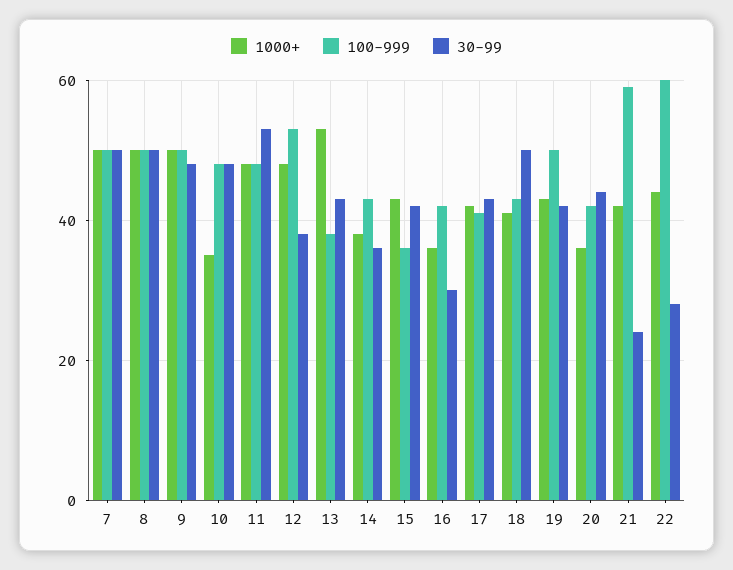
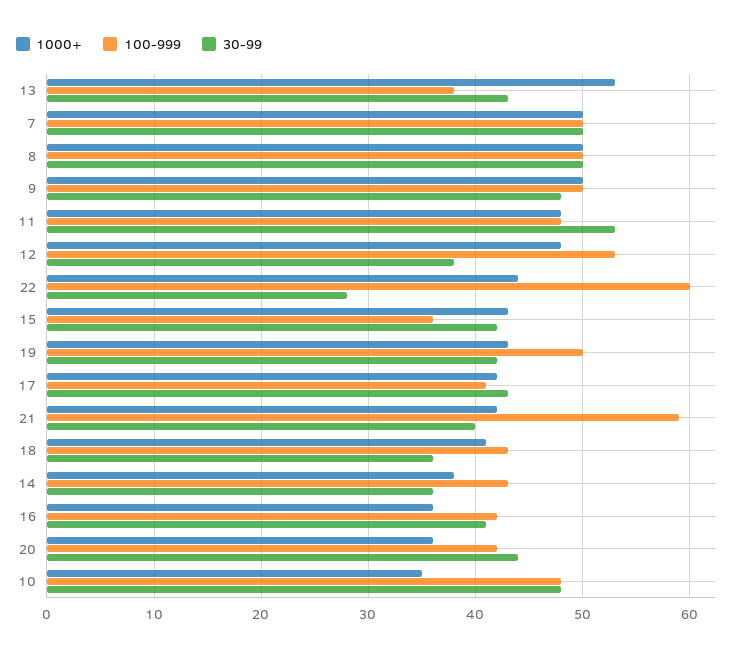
  {
    "1000+": {
      "7": 50,
      "8": 50,
      "9": 50,
      "10": 35,
      "11": 48,
      "12": 48,
      "13": 53,
      "14": 38,
      "15": 43,
      "16": 36,
      "17": 42,
      "18": 41,
      "19": 43,
      "20": 36,
      "21": 42,
      "22": 44
    },
    "100-999": {
      "7": 50,
      "8": 50,
      "9": 50,
      "10": 48,
      "11": 48,
      "12": 53,
      "13": 38,
      "14": 43,
      "15": 36,
      "16": 42,
      "17": 41,
      "18": 43,
      "19": 50,
      "20": 42,
      "21": 59,
      "22": 60
    },
    "30-99": {
      "7": 50,
      "8": 50,
      "9": 48,
      "10": 48,
      "11": 53,
      "12": 38,
      "13": 43,
      "14": 36,
      "15": 42,
-     "16": 30,
+     "16": 41,
      "17": 43,
-     "18": 50,
+     "18": 36,
      "19": 42,
      "20": 44,
-     "21": 25,
+     "21": 40,
      "22": 28
    }
  }

